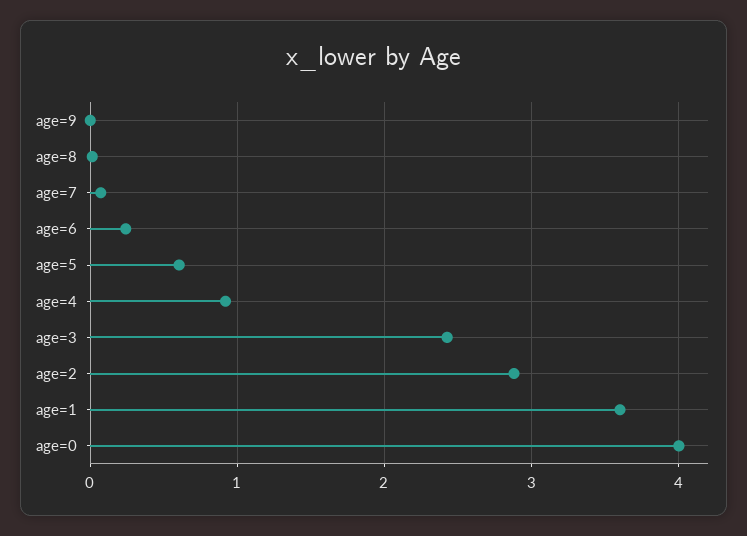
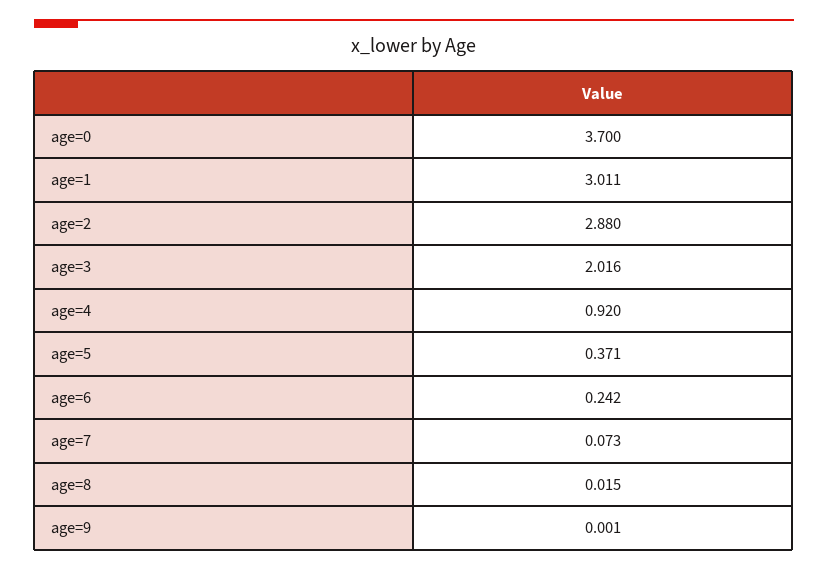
  {
    "age=9": 0.001,
    "age=8": 0.015,
    "age=7": 0.073,
    "age=6": 0.242,
-   "age=5": 0.6,
+   "age=5": 0.371,
    "age=4": 0.92,
-   "age=3": 2.4,
+   "age=3": 2.016,
    "age=2": 2.88,
-   "age=1": 3.6,
+   "age=1": 3.011,
-   "age=0": 4
+   "age=0": 3.7
  }

